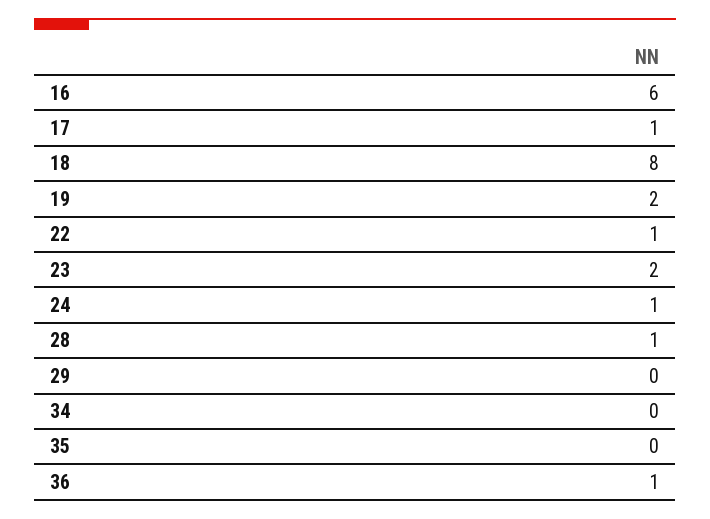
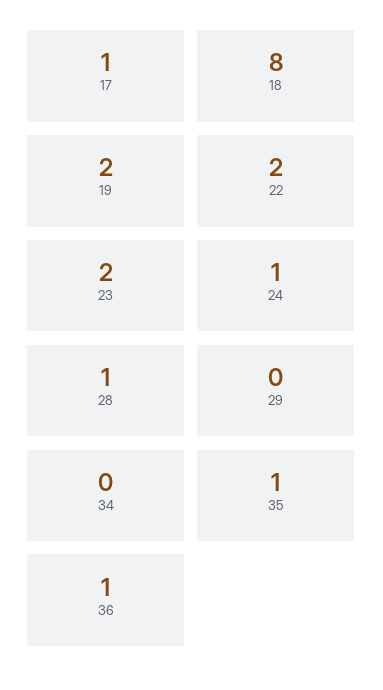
  {
-   "16": 6,
    "17": 1,
    "18": 8,
    "19": 2,
-   "22": 1,
+   "22": 2,
    "23": 2,
    "24": 1,
    "28": 1,
    "29": 0,
    "34": 0,
-   "35": 0,
+   "35": 1,
    "36": 1
  }

